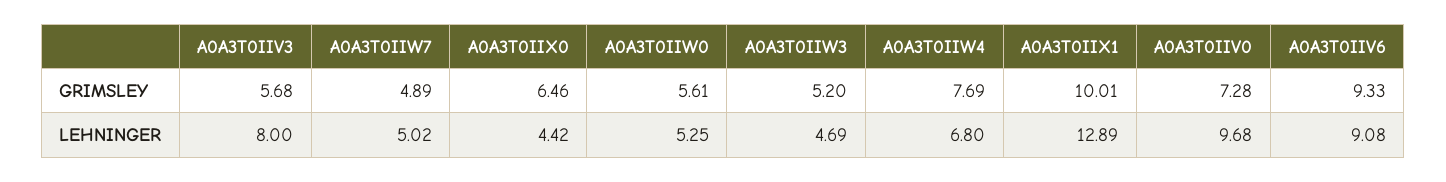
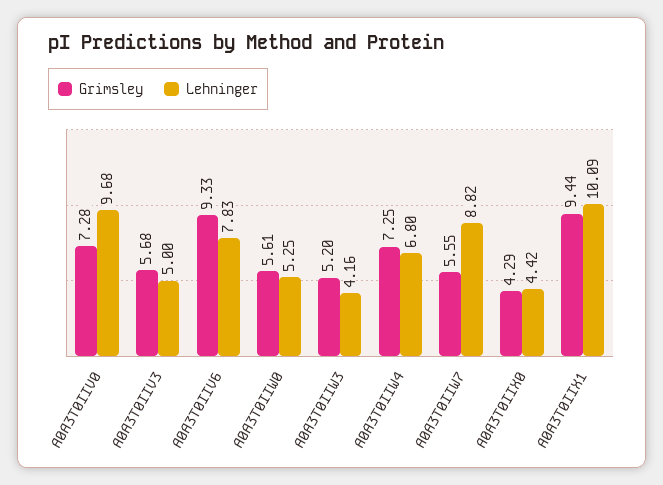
  {
    "GRIMSLEY": {
      "A0A3T0IIV3": 5.68,
-     "A0A3T0IIW7": 4.89,
+     "A0A3T0IIW7": 5.55,
-     "A0A3T0IIX0": 6.46,
+     "A0A3T0IIX0": 4.29,
      "A0A3T0IIW0": 5.61,
      "A0A3T0IIW3": 5.2,
-     "A0A3T0IIW4": 7.69,
+     "A0A3T0IIW4": 7.25,
-     "A0A3T0IIX1": 10.01,
+     "A0A3T0IIX1": 9.44,
      "A0A3T0IIV0": 7.28,
      "A0A3T0IIV6": 9.33
    },
    "LEHNINGER": {
-     "A0A3T0IIV3": 8,
+     "A0A3T0IIV3": 5,
-     "A0A3T0IIW7": 5.02,
+     "A0A3T0IIW7": 8.82,
      "A0A3T0IIX0": 4.42,
      "A0A3T0IIW0": 5.25,
-     "A0A3T0IIW3": 4.69,
+     "A0A3T0IIW3": 4.16,
      "A0A3T0IIW4": 6.8,
-     "A0A3T0IIX1": 12.89,
+     "A0A3T0IIX1": 10.09,
      "A0A3T0IIV0": 9.68,
-     "A0A3T0IIV6": 9.08
+     "A0A3T0IIV6": 7.83
    }
  }

